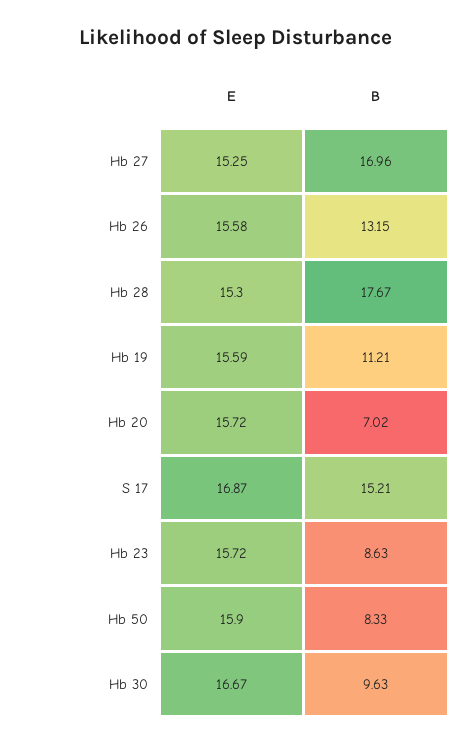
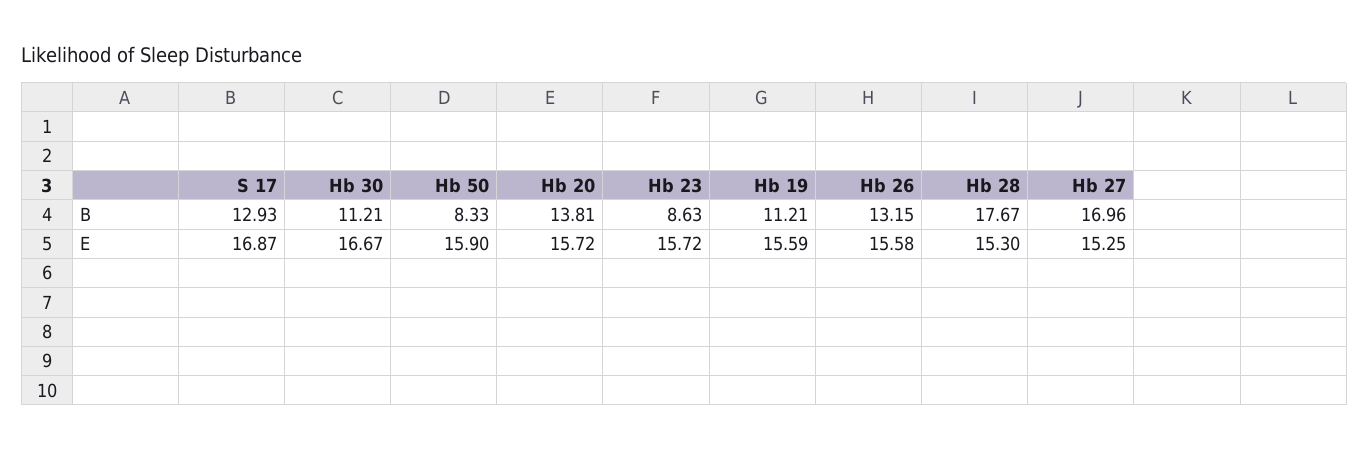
  {
    "E": {
      "Hb 27": 15.25,
      "Hb 26": 15.58,
      "Hb 28": 15.3,
      "Hb 19": 15.59,
      "Hb 20": 15.72,
      "S 17": 16.87,
      "Hb 23": 15.72,
      "Hb 50": 15.9,
      "Hb 30": 16.67
    },
    "B": {
      "Hb 27": 16.96,
      "Hb 26": 13.15,
      "Hb 28": 17.67,
      "Hb 19": 11.21,
-     "Hb 20": 7.02,
+     "Hb 20": 13.81,
-     "S 17": 15.21,
+     "S 17": 12.93,
      "Hb 23": 8.63,
      "Hb 50": 8.33,
-     "Hb 30": 9.63
+     "Hb 30": 11.21
    }
  }

